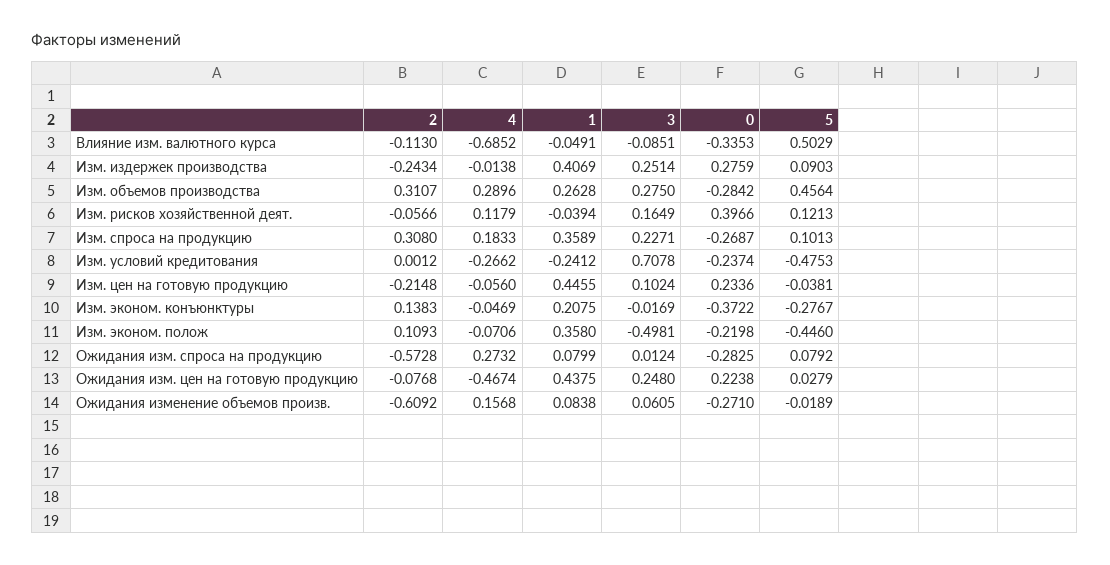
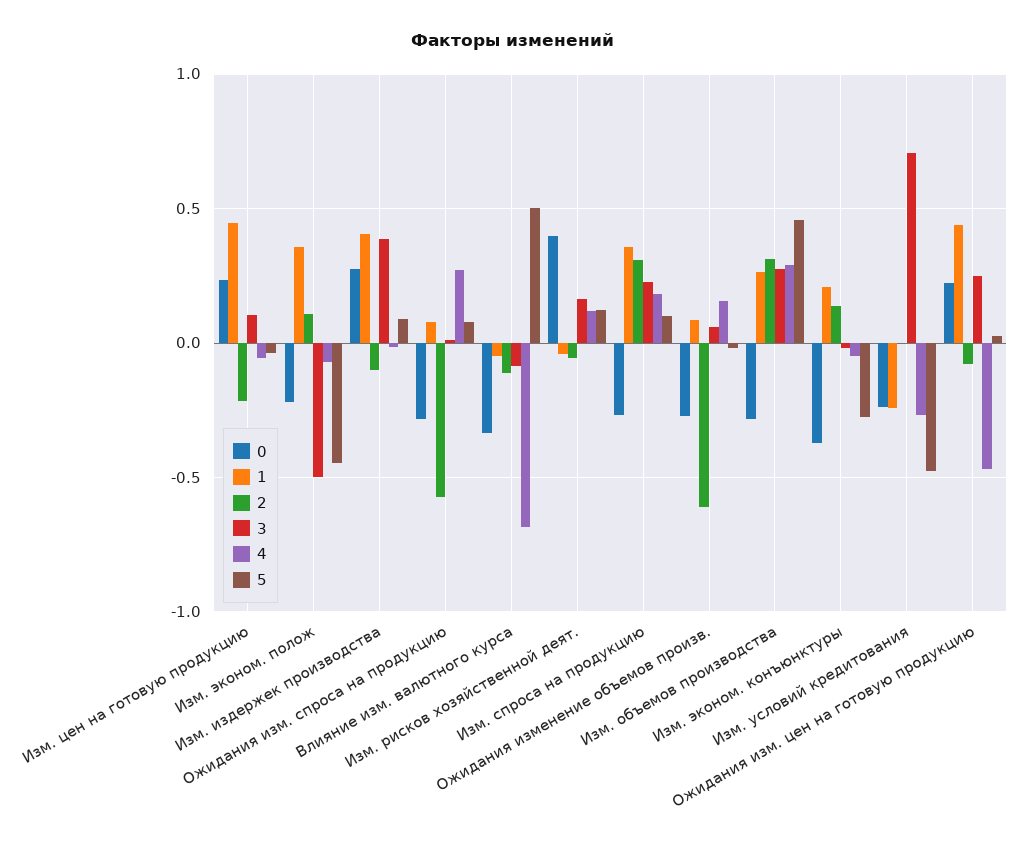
  {
    "2": {
      "Влияние изм. валютного курса": -0.113,
-     "Изм. издержек производства": -0.2434,
+     "Изм. издержек производства": -0.1,
      "Изм. объемов производства": 0.3107,
      "Изм. рисков хозяйственной деят.": -0.0566,
      "Изм. спроса на продукцию": 0.308,
      "Изм. условий кредитования": 0.0012,
      "Изм. цен на готовую продукцию": -0.2148,
      "Изм. эконом. конъюнктуры": 0.1383,
      "Изм. эконом. полож": 0.1093,
      "Ожидания изм. спроса на продукцию": -0.5728,
      "Ожидания изм. цен на готовую продукцию": -0.0768,
      "Ожидания изменение объемов произв.": -0.6092
    },
    "4": {
      "Влияние изм. валютного курса": -0.6852,
      "Изм. издержек производства": -0.0138,
      "Изм. объемов производства": 0.2896,
      "Изм. рисков хозяйственной деят.": 0.1179,
      "Изм. спроса на продукцию": 0.1833,
      "Изм. условий кредитования": -0.2662,
      "Изм. цен на готовую продукцию": -0.056,
      "Изм. эконом. конъюнктуры": -0.0469,
      "Изм. эконом. полож": -0.0706,
      "Ожидания изм. спроса на продукцию": 0.2732,
      "Ожидания изм. цен на готовую продукцию": -0.4674,
      "Ожидания изменение объемов произв.": 0.1568
    },
    "1": {
      "Влияние изм. валютного курса": -0.0491,
      "Изм. издержек производства": 0.4069,
      "Изм. объемов производства": 0.2628,
      "Изм. рисков хозяйственной деят.": -0.0394,
      "Изм. спроса на продукцию": 0.3589,
      "Изм. условий кредитования": -0.2412,
      "Изм. цен на готовую продукцию": 0.4455,
      "Изм. эконом. конъюнктуры": 0.2075,
      "Изм. эконом. полож": 0.358,
      "Ожидания изм. спроса на продукцию": 0.0799,
      "Ожидания изм. цен на готовую продукцию": 0.4375,
      "Ожидания изменение объемов произв.": 0.0838
    },
    "3": {
      "Влияние изм. валютного курса": -0.0851,
-     "Изм. издержек производства": 0.2514,
+     "Изм. издержек производства": 0.4,
      "Изм. объемов производства": 0.275,
      "Изм. рисков хозяйственной деят.": 0.1649,
      "Изм. спроса на продукцию": 0.2271,
      "Изм. условий кредитования": 0.7078,
      "Изм. цен на готовую продукцию": 0.1024,
      "Изм. эконом. конъюнктуры": -0.0169,
      "Изм. эконом. полож": -0.4981,
      "Ожидания изм. спроса на продукцию": 0.0124,
      "Ожидания изм. цен на готовую продукцию": 0.248,
      "Ожидания изменение объемов произв.": 0.0605
    },
    "0": {
      "Влияние изм. валютного курса": -0.3353,
      "Изм. издержек производства": 0.2759,
      "Изм. объемов производства": -0.2842,
      "Изм. рисков хозяйственной деят.": 0.3966,
      "Изм. спроса на продукцию": -0.2687,
      "Изм. условий кредитования": -0.2374,
      "Изм. цен на готовую продукцию": 0.2336,
      "Изм. эконом. конъюнктуры": -0.3722,
      "Изм. эконом. полож": -0.2198,
      "Ожидания изм. спроса на продукцию": -0.2825,
      "Ожидания изм. цен на готовую продукцию": 0.2238,
      "Ожидания изменение объемов произв.": -0.271
    },
    "5": {
      "Влияние изм. валютного курса": 0.5029,
      "Изм. издержек производства": 0.0903,
      "Изм. объемов производства": 0.4564,
      "Изм. рисков хозяйственной деят.": 0.1213,
      "Изм. спроса на продукцию": 0.1013,
      "Изм. условий кредитования": -0.4753,
      "Изм. цен на готовую продукцию": -0.0381,
      "Изм. эконом. конъюнктуры": -0.2767,
      "Изм. эконом. полож": -0.446,
      "Ожидания изм. спроса на продукцию": 0.0792,
      "Ожидания изм. цен на готовую продукцию": 0.0279,
      "Ожидания изменение объемов произв.": -0.0189
    }
  }

